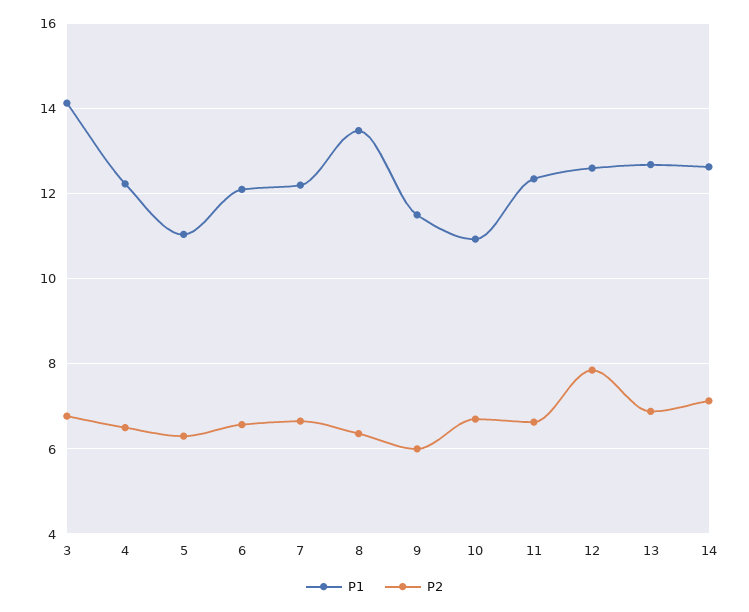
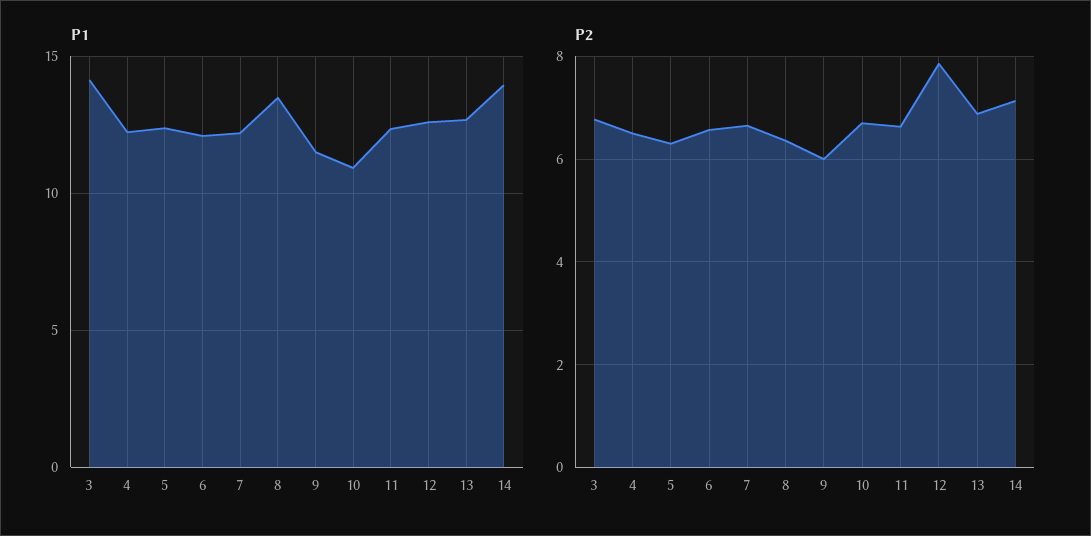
  {
    "P1": {
      "3": 14.2,
      "4": 12.2,
-     "5": 11,
+     "5": 12.5,
      "6": 12.2,
      "7": 12.2,
      "8": 13.4,
      "9": 11.6,
      "10": 11,
      "11": 12.4,
      "12": 12.6,
      "13": 12.6,
-     "14": 12.6
+     "14": 14
    },
    "P2": {
      "3": 6.8,
      "4": 6.6,
      "5": 6.4,
      "6": 6.6,
      "7": 6.6,
      "8": 6.4,
      "9": 6,
      "10": 6.8,
      "11": 6.6,
      "12": 7.8,
      "13": 6.8,
      "14": 7.2
    }
  }

